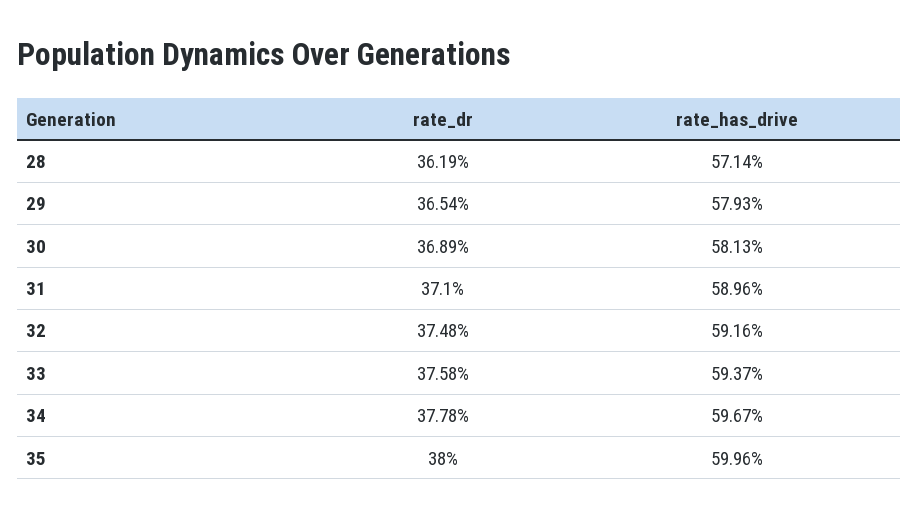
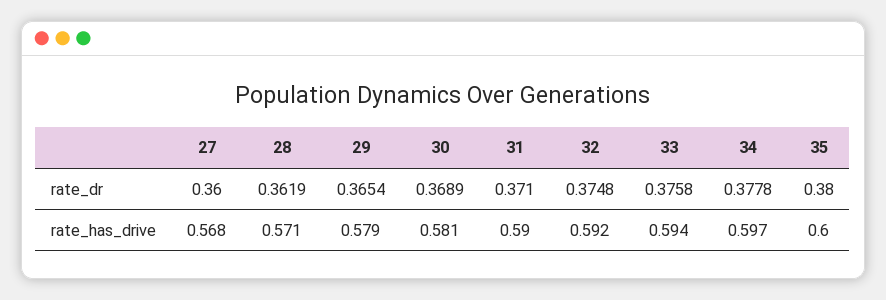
  {
    "rate_dr": {
      "28": 0.3619,
      "29": 0.3654,
      "30": 0.3689,
      "31": 0.371,
      "32": 0.3748,
      "33": 0.3758,
      "34": 0.3778,
-     "35": 0.38
+     "35": 0.38,
+     "27": 0.36
    },
    "rate_has_drive": {
      "28": 0.5714,
      "29": 0.5793,
      "30": 0.5813,
      "31": 0.5896,
      "32": 0.5916,
      "33": 0.5937,
      "34": 0.5967,
-     "35": 0.5996
+     "35": 0.5996,
+     "27": 0.568
    }
  }

